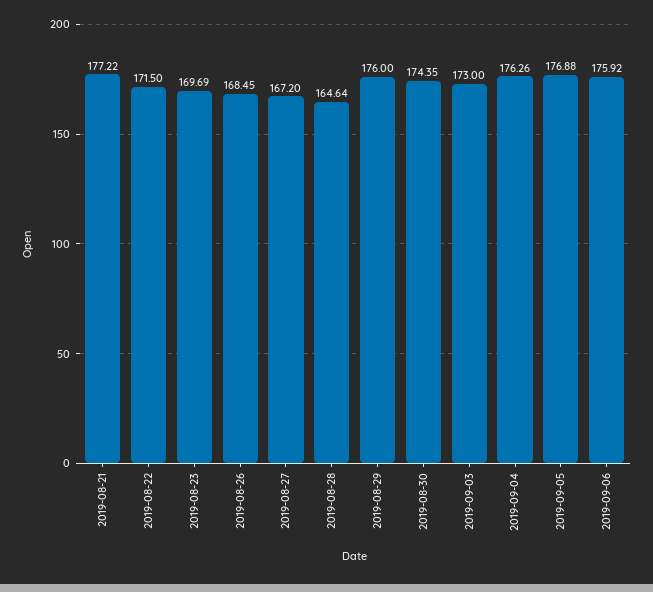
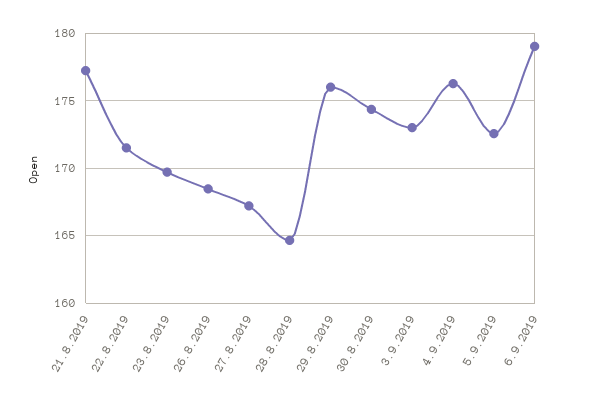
  {
    "2019-08-21": 177.22,
    "2019-08-22": 171.5,
    "2019-08-23": 169.69,
    "2019-08-26": 168.45,
    "2019-08-27": 167.2,
    "2019-08-28": 164.64,
    "2019-08-29": 176,
    "2019-08-30": 174.35,
    "2019-09-03": 173,
    "2019-09-04": 176.26,
-   "2019-09-05": 176.88,
+   "2019-09-05": 172.5,
-   "2019-09-06": 175.92
+   "2019-09-06": 179
  }

